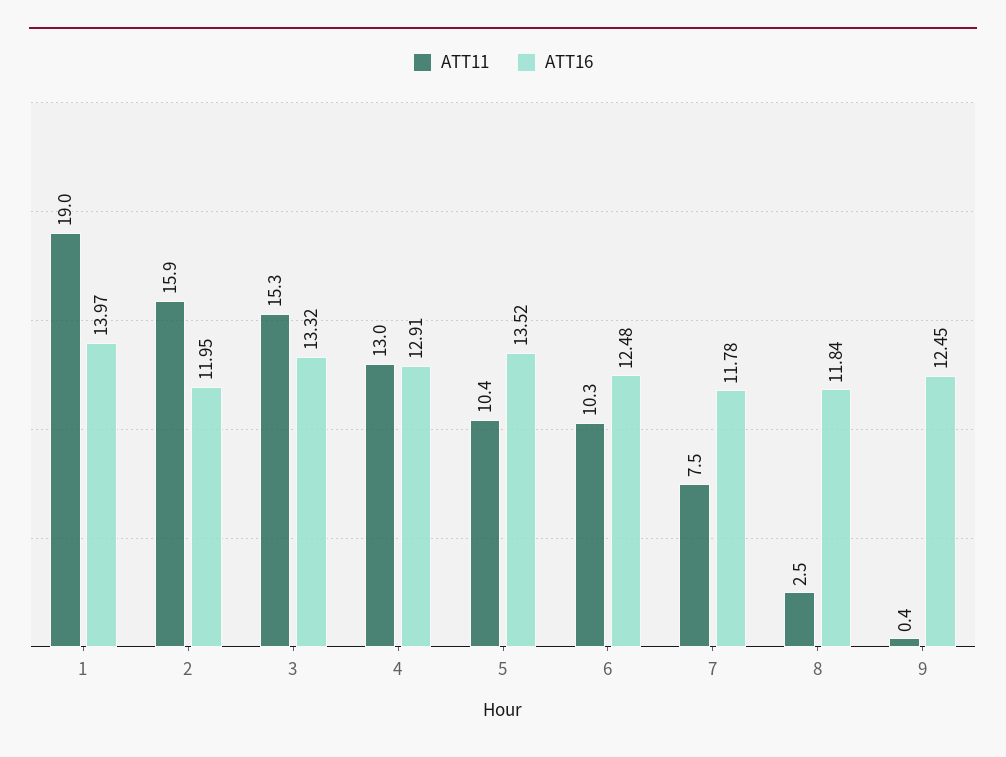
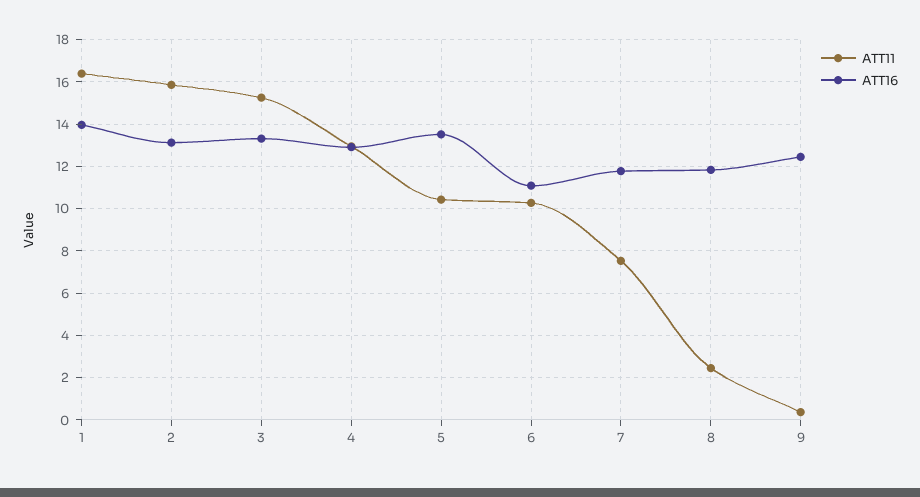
  {
    "ATT11": {
-     "1": 19,
+     "1": 16.5,
      "2": 15.9,
      "3": 15.3,
      "4": 13,
      "5": 10.4,
      "6": 10.3,
      "7": 7.5,
      "8": 2.5,
      "9": 0.4
    },
    "ATT16": {
      "1": 13.97,
-     "2": 11.95,
+     "2": 13,
      "3": 13.32,
      "4": 12.91,
      "5": 13.52,
-     "6": 12.48,
+     "6": 11,
      "7": 11.78,
      "8": 11.84,
      "9": 12.45
    }
  }

